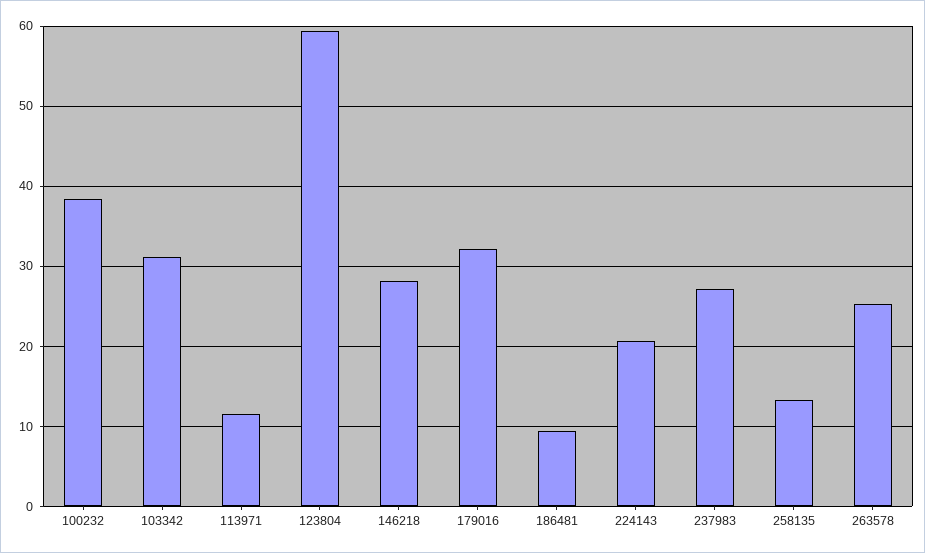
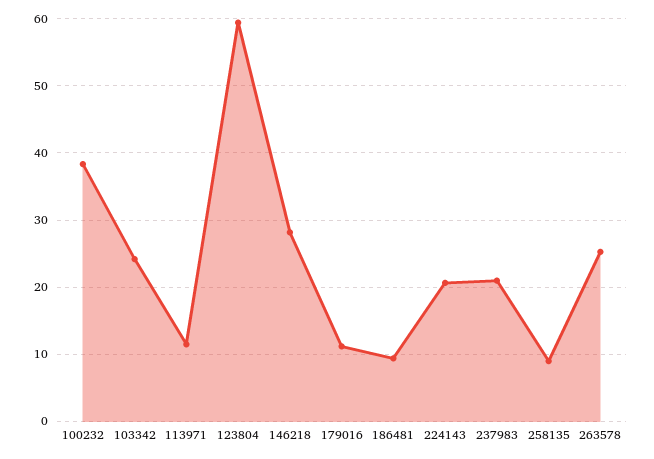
  {
    "100232": 38,
-   "103342": 31,
+   "103342": 24,
    "113971": 11,
    "123804": 59,
    "146218": 28,
-   "179016": 32,
+   "179016": 11,
    "186481": 9,
    "224143": 21,
-   "237983": 27,
+   "237983": 21,
-   "258135": 13,
+   "258135": 9,
    "263578": 25
  }

